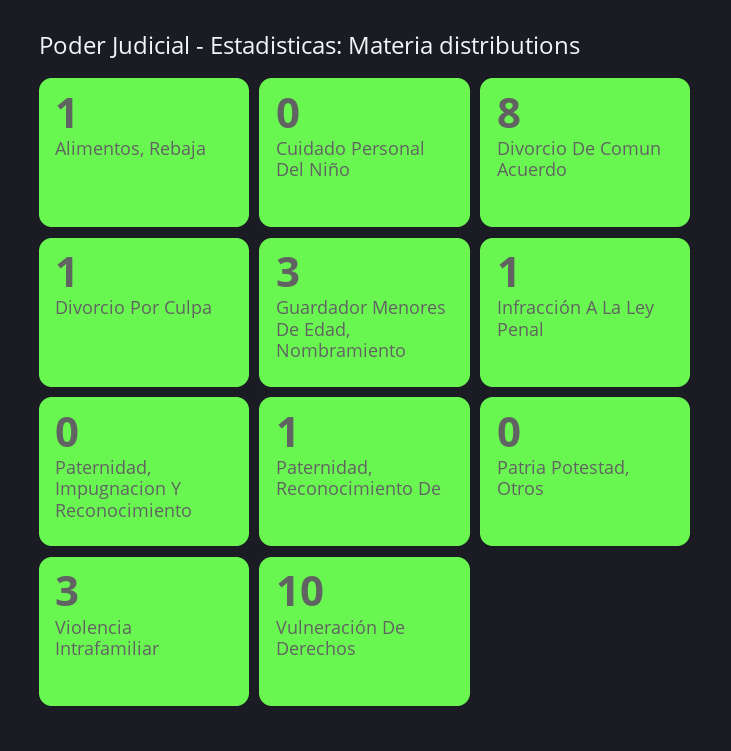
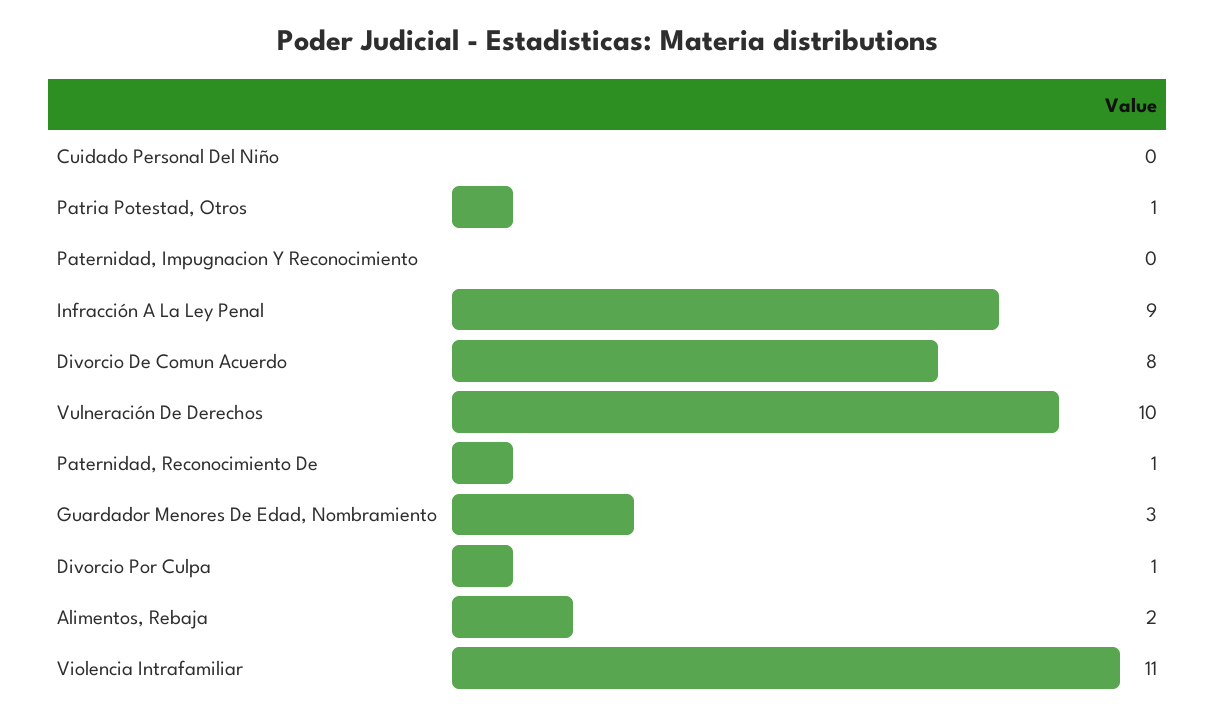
  {
-   "Alimentos, Rebaja": 1,
+   "Alimentos, Rebaja": 2,
    "Cuidado Personal Del Niño": 0,
    "Divorcio De Comun Acuerdo": 8,
    "Divorcio Por Culpa": 1,
    "Guardador Menores De Edad, Nombramiento": 3,
-   "Infracción A La Ley Penal": 1,
+   "Infracción A La Ley Penal": 9,
    "Paternidad, Impugnacion Y Reconocimiento": 0,
    "Paternidad, Reconocimiento De": 1,
-   "Patria Potestad, Otros": 0,
+   "Patria Potestad, Otros": 1,
-   "Violencia Intrafamiliar": 3,
+   "Violencia Intrafamiliar": 11,
    "Vulneración De Derechos": 10
  }

